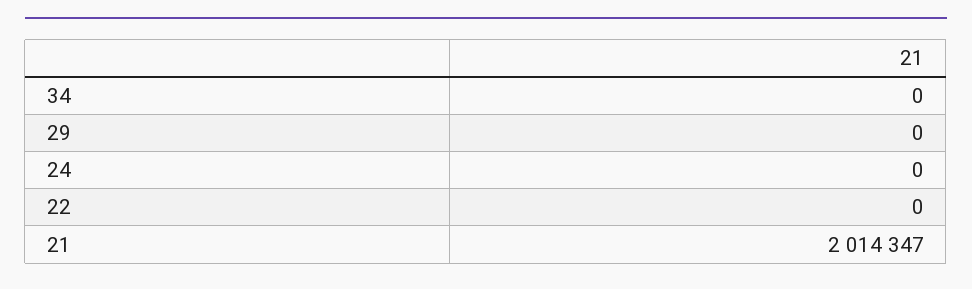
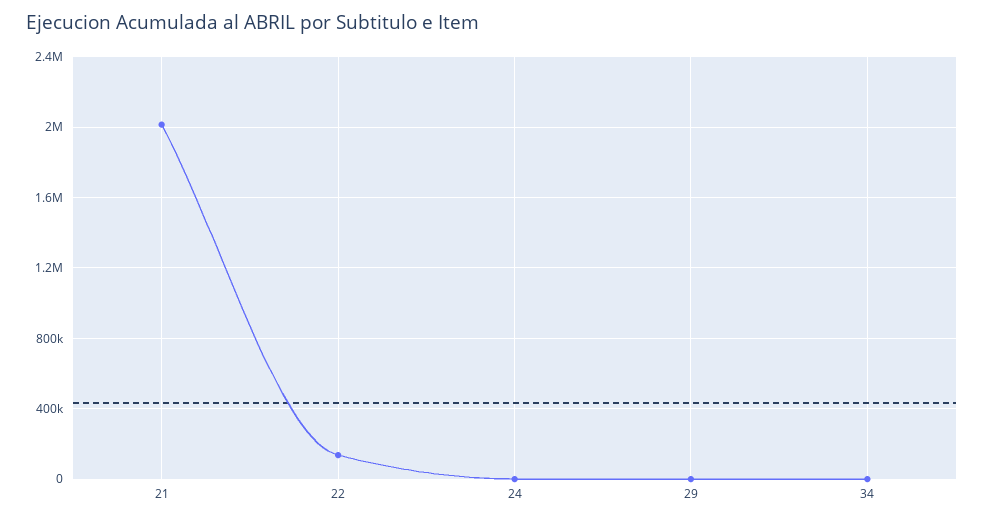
  {
    "34": 0,
    "29": 0,
    "24": 0,
-   "22": 0,
+   "22": 150000,
    "21": 2014347
  }

